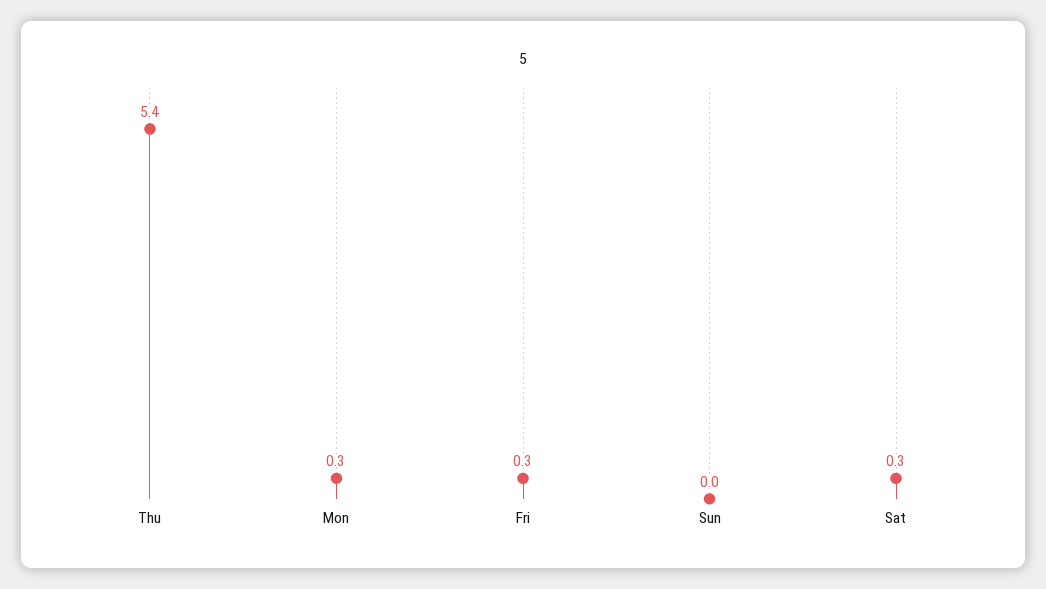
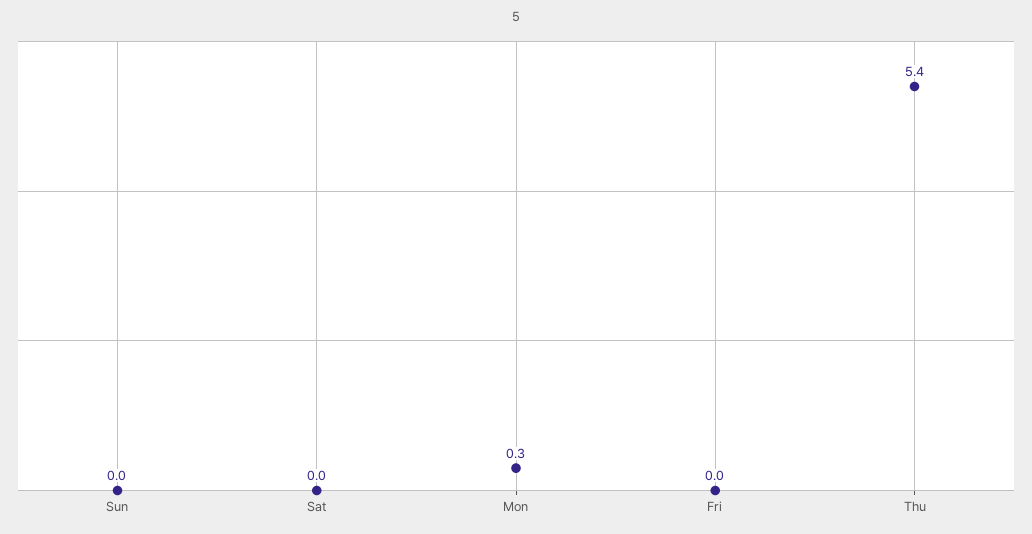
  {
    "Thu": 5.4,
    "Mon": 0.3,
-   "Fri": 0.3,
+   "Fri": 0,
    "Sun": 0,
-   "Sat": 0.3
+   "Sat": 0
  }

